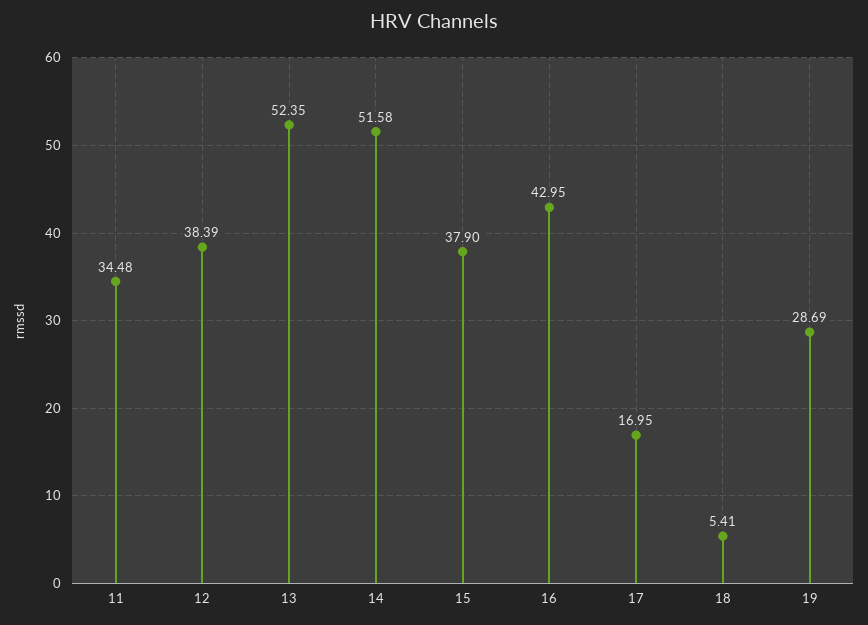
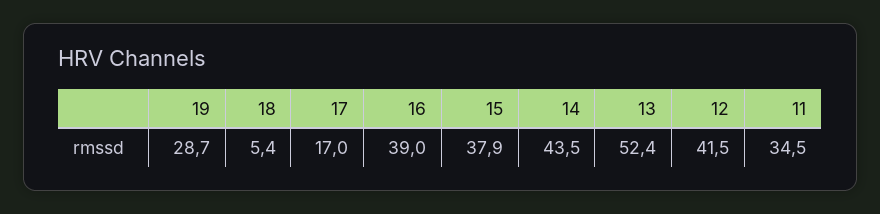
  {
    "11": 34.48,
-   "12": 38.39,
+   "12": 41.5,
    "13": 52.35,
-   "14": 51.58,
+   "14": 43.5,
    "15": 37.9,
-   "16": 42.95,
+   "16": 39,
    "17": 16.95,
    "18": 5.41,
    "19": 28.69
  }

